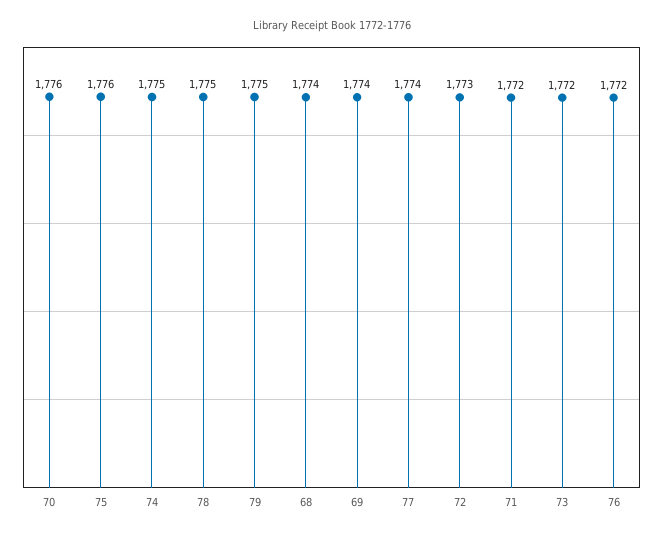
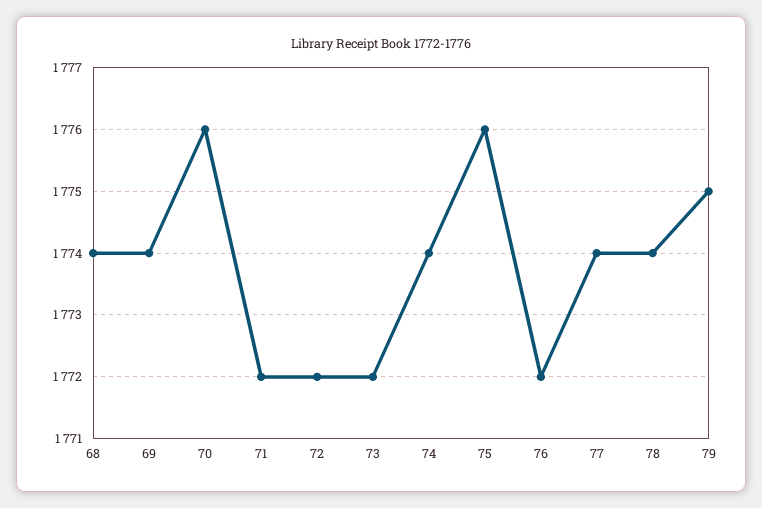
  {
    "70": 1776,
    "75": 1776,
-   "74": 1775,
+   "74": 1774,
-   "78": 1775,
+   "78": 1774,
    "79": 1775,
    "68": 1774,
    "69": 1774,
    "77": 1774,
-   "72": 1773,
+   "72": 1772,
    "71": 1772,
    "73": 1772,
    "76": 1772
  }

